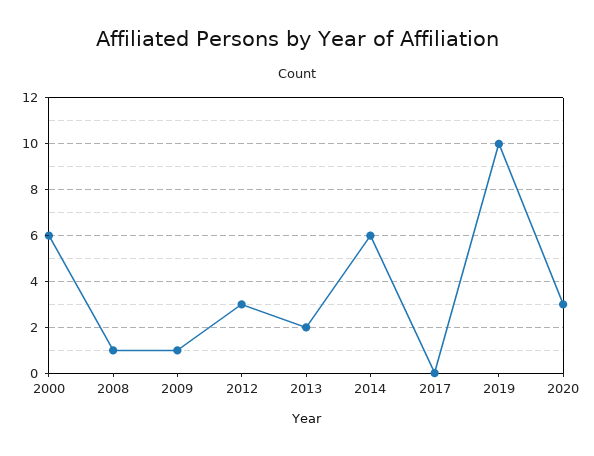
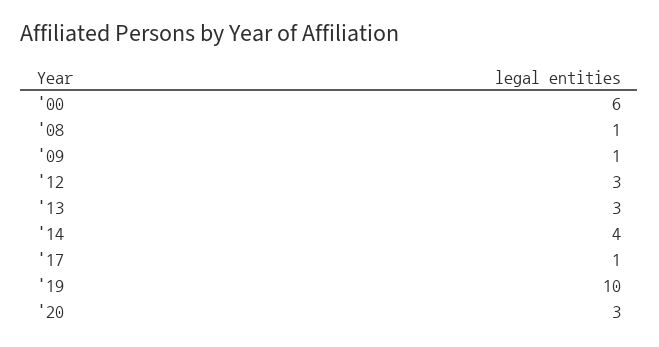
  {
    "2000": 6,
    "2008": 1,
    "2009": 1,
    "2012": 3,
-   "2013": 2,
+   "2013": 3,
-   "2014": 6,
+   "2014": 4,
-   "2017": 0,
+   "2017": 1,
    "2019": 10,
    "2020": 3
  }

